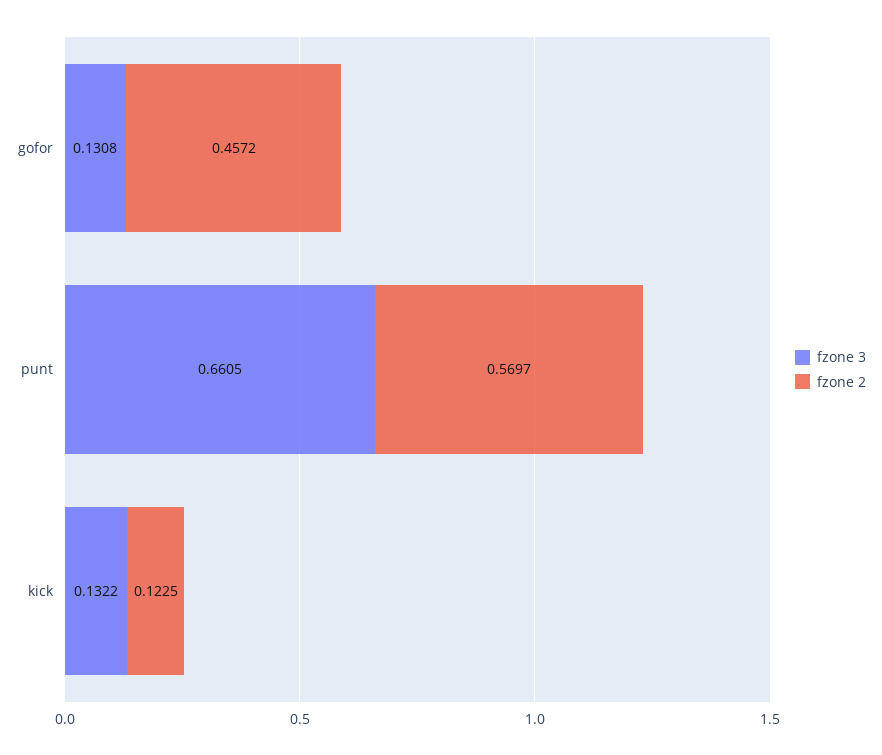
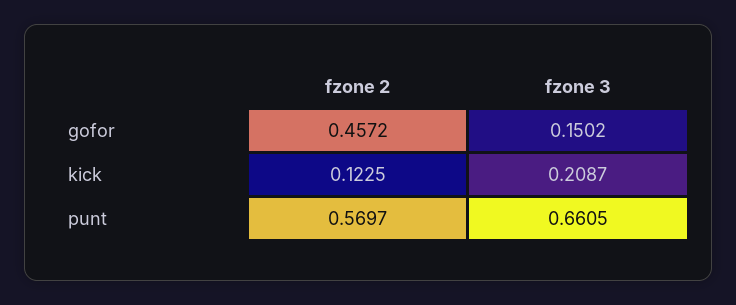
  {
    "fzone 3": {
-     "gofor": 0.1308,
+     "gofor": 0.1502,
      "punt": 0.6605,
-     "kick": 0.1322
+     "kick": 0.2087
    },
    "fzone 2": {
      "gofor": 0.4572,
      "punt": 0.5697,
      "kick": 0.1225
    }
  }

